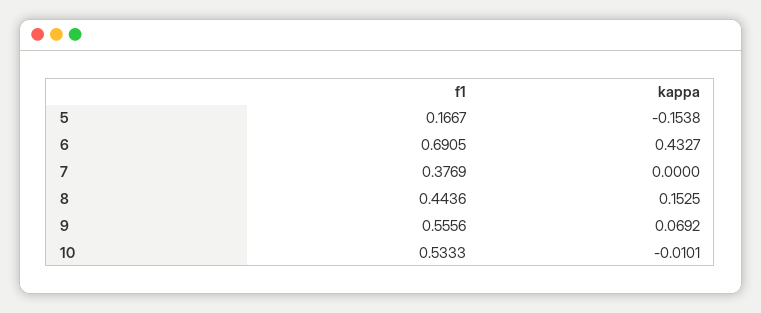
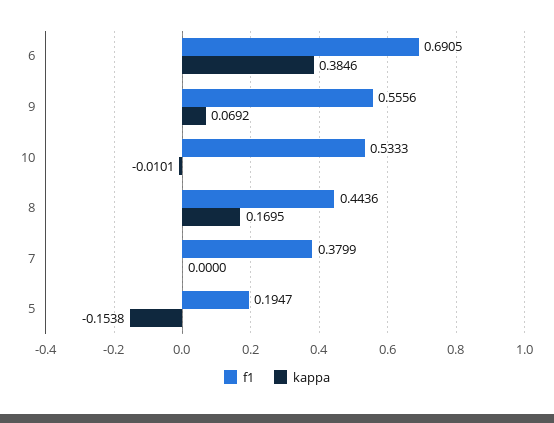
  {
    "f1": {
-     "5": 0.1667,
+     "5": 0.1947,
      "6": 0.6905,
-     "7": 0.3769,
+     "7": 0.3799,
      "8": 0.4436,
      "9": 0.5556,
      "10": 0.5333
    },
    "kappa": {
      "5": -0.1538,
-     "6": 0.4327,
+     "6": 0.3846,
      "7": 0,
-     "8": 0.1525,
+     "8": 0.1695,
      "9": 0.0692,
      "10": -0.0101
    }
  }

